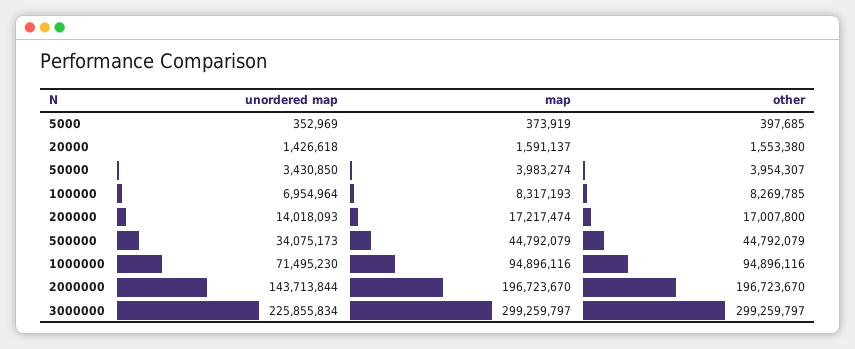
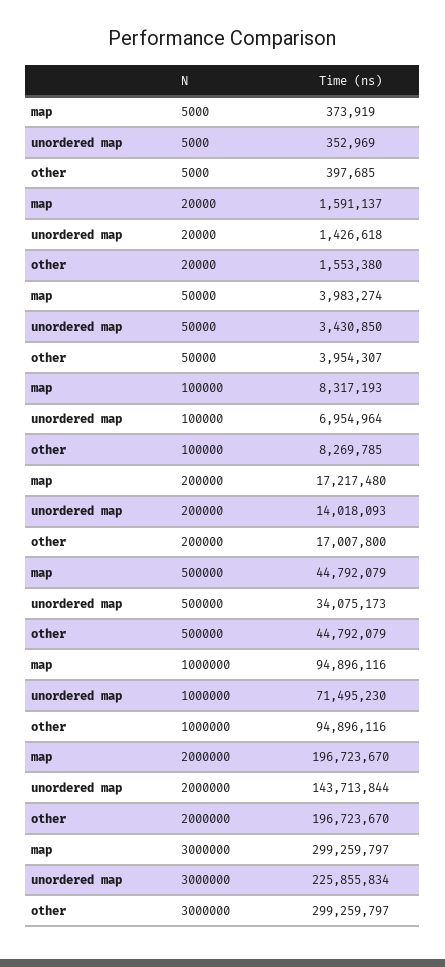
  {
    "unordered map": {
      "5000": 352969,
      "20000": 1426618,
      "50000": 3430850,
      "100000": 6954964,
      "200000": 14018093,
      "500000": 34075173,
      "1000000": 71495230,
      "2000000": 143713844,
      "3000000": 225855834
    },
    "map": {
      "5000": 373919,
      "20000": 1591137,
      "50000": 3983274,
      "100000": 8317193,
-     "200000": 17217474,
+     "200000": 17217480,
      "500000": 44792079,
      "1000000": 94896116,
      "2000000": 196723670,
      "3000000": 299259797
    },
    "other": {
      "5000": 397685,
      "20000": 1553380,
      "50000": 3954307,
      "100000": 8269785,
      "200000": 17007800,
      "500000": 44792079,
      "1000000": 94896116,
      "2000000": 196723670,
      "3000000": 299259797
    }
  }

